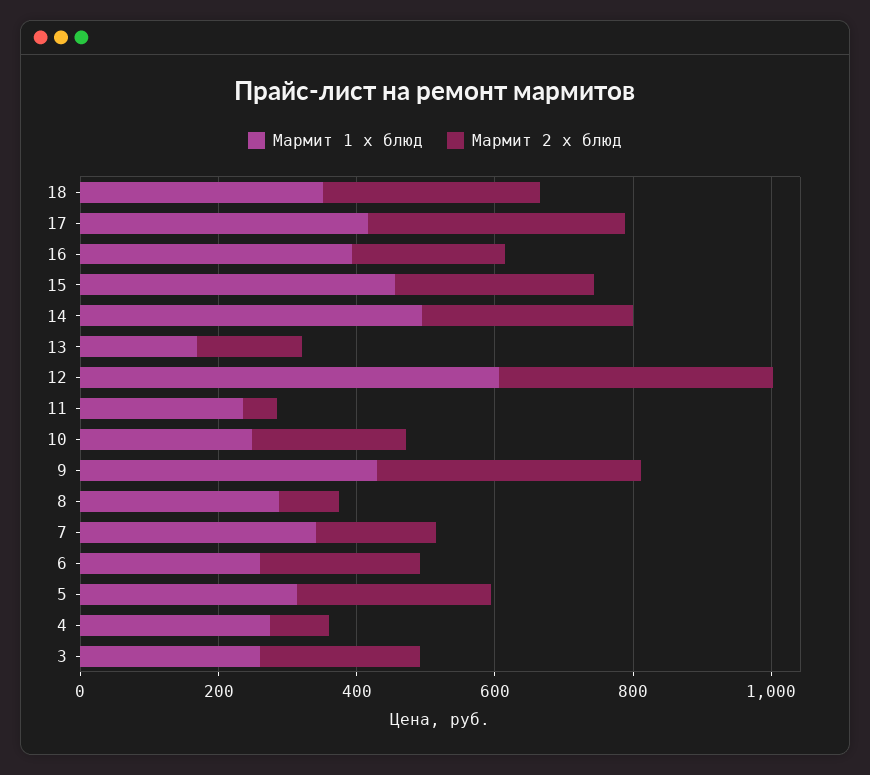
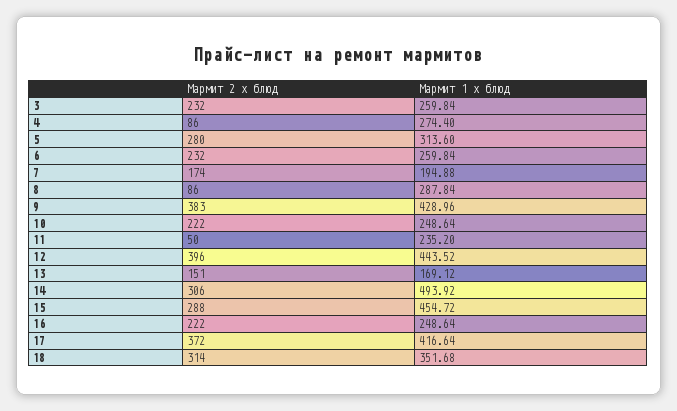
  {
    "Мармит 1 х блюд": {
      "18": 351.68,
      "17": 416.64,
-     "16": 400,
+     "16": 248.64,
      "15": 454.72,
      "14": 493.92,
      "13": 169.12,
-     "12": 600,
+     "12": 443.52,
      "11": 235.2,
      "10": 248.64,
      "9": 428.96,
      "8": 287.84,
-     "7": 350,
+     "7": 194.88,
      "6": 259.84,
      "5": 313.6,
      "4": 274.4,
      "3": 259.84
    },
    "Мармит 2 х блюд": {
      "18": 314,
      "17": 372,
      "16": 222,
      "15": 288,
      "14": 306,
      "13": 151,
      "12": 396,
      "11": 50,
      "10": 222,
      "9": 383,
      "8": 86,
      "7": 174,
      "6": 232,
      "5": 280,
      "4": 86,
      "3": 232
    }
  }

